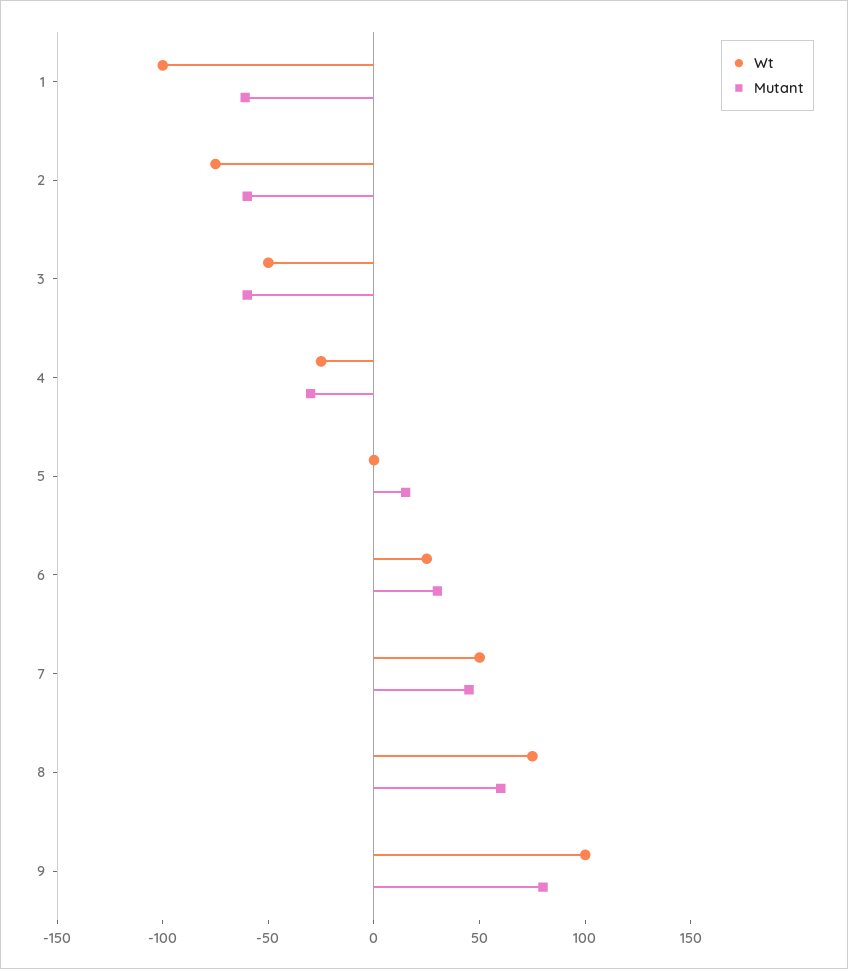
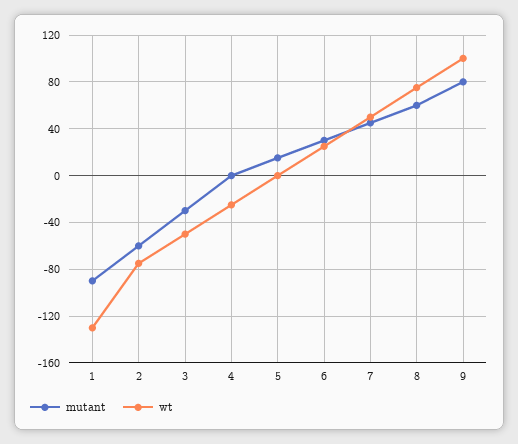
  {
    "Wt": {
-     "1": -100,
+     "1": -130,
      "2": -80,
      "3": -50,
      "4": -30,
      "5": 0,
      "6": 30,
      "7": 50,
      "8": 80,
      "9": 100
    },
    "Mutant": {
-     "1": -60,
+     "1": -90,
      "2": -60,
-     "3": -60,
+     "3": -30,
-     "4": -30,
+     "4": 0,
      "5": 20,
      "6": 30,
      "7": 50,
      "8": 60,
      "9": 80
    }
  }

